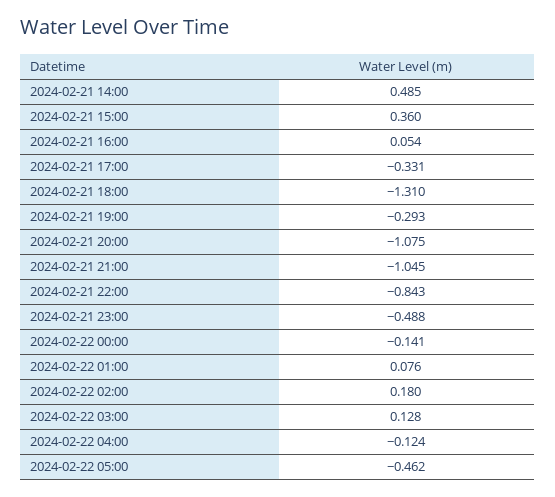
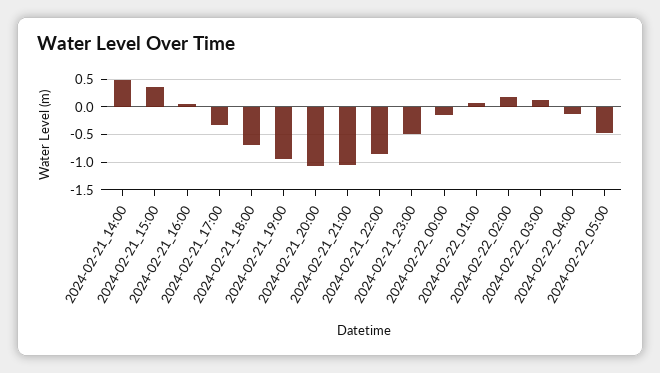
  {
    "2024-02-21 14:00": 0.485,
    "2024-02-21 15:00": 0.36,
    "2024-02-21 16:00": 0.054,
    "2024-02-21 17:00": -0.331,
-   "2024-02-21 18:00": -1.31,
+   "2024-02-21 18:00": -0.75,
-   "2024-02-21 19:00": -0.293,
+   "2024-02-21 19:00": -1,
    "2024-02-21 20:00": -1.075,
    "2024-02-21 21:00": -1.045,
    "2024-02-21 22:00": -0.843,
    "2024-02-21 23:00": -0.488,
    "2024-02-22 00:00": -0.141,
    "2024-02-22 01:00": 0.076,
    "2024-02-22 02:00": 0.18,
    "2024-02-22 03:00": 0.128,
    "2024-02-22 04:00": -0.124,
    "2024-02-22 05:00": -0.462
  }

